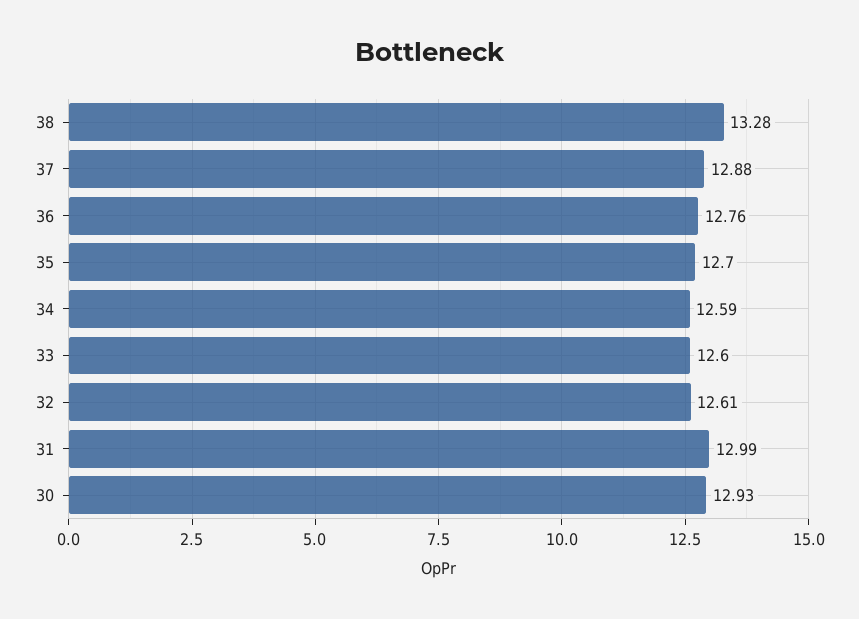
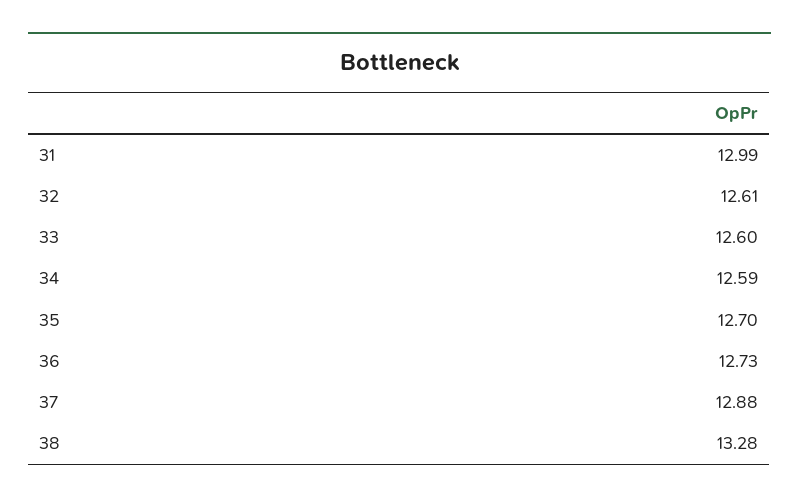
  {
    "38": 13.28,
    "37": 12.88,
-   "36": 12.76,
+   "36": 12.73,
    "35": 12.7,
    "34": 12.59,
    "33": 12.6,
    "32": 12.61,
-   "31": 12.99,
+   "31": 12.99
-   "30": 12.93
  }

